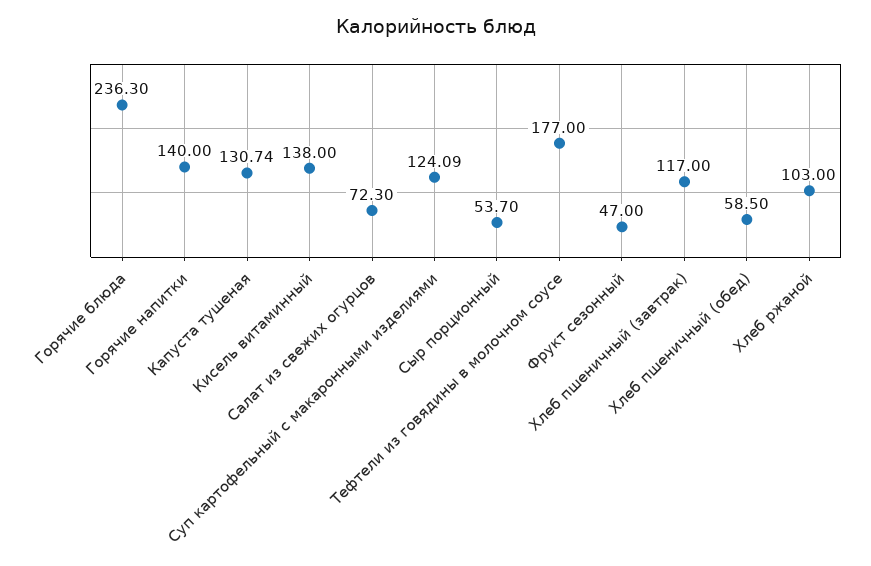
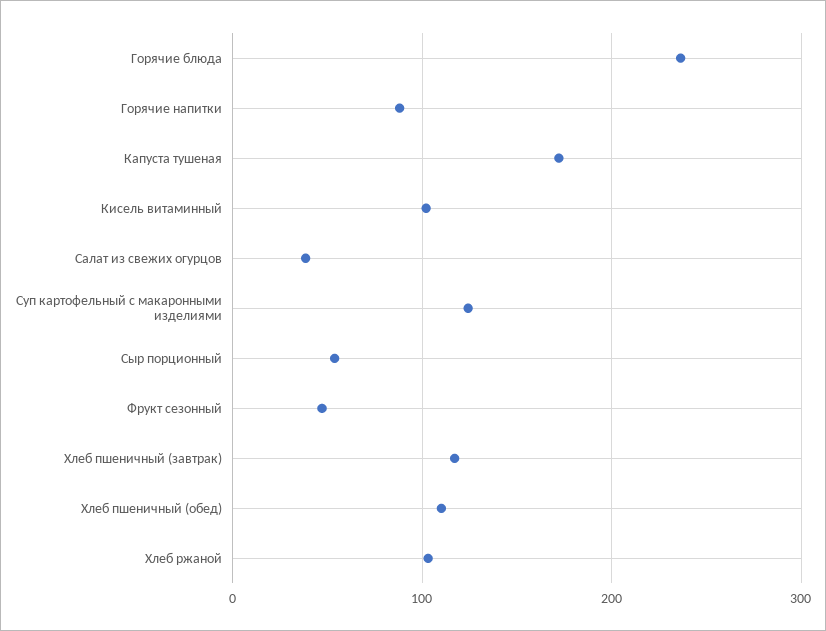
  {
    "Горячие блюда": 236.3,
-   "Горячие напитки": 140,
+   "Горячие напитки": 90,
-   "Капуста тушеная": 130.74,
+   "Капуста тушеная": 170,
-   "Кисель витаминный": 138,
+   "Кисель витаминный": 100,
-   "Салат из свежих огурцов": 72.3,
+   "Салат из свежих огурцов": 40,
    "Суп картофельный с макаронными изделиями": 124.09,
    "Сыр порционный": 53.7,
-   "Тефтели из говядины в молочном соусе": 177,
    "Фрукт сезонный": 47,
    "Хлеб пшеничный (завтрак)": 117,
-   "Хлеб пшеничный (обед)": 58.5,
+   "Хлеб пшеничный (обед)": 110,
    "Хлеб ржаной": 103
  }

